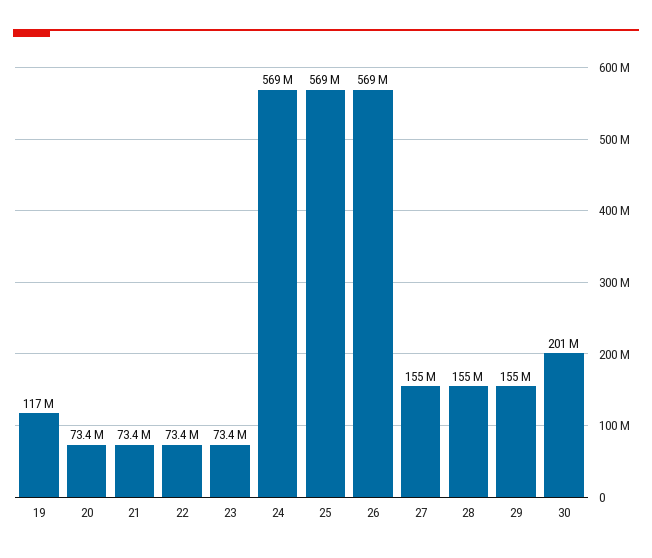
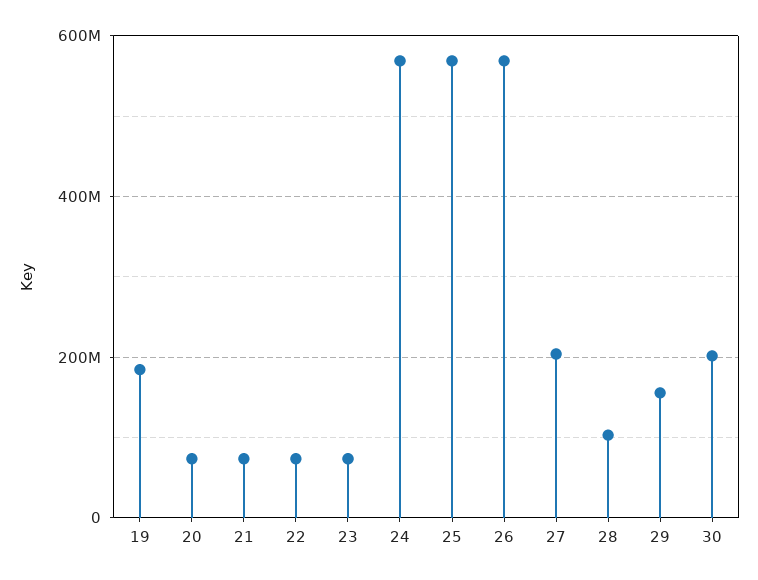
  {
-   "19": 117000000,
+   "19": 180000000,
    "20": 73400000,
    "21": 73400000,
    "22": 73400000,
    "23": 73400000,
    "24": 569000000,
    "25": 569000000,
    "26": 569000000,
-   "27": 155000000,
+   "27": 200000000,
-   "28": 155000000,
+   "28": 100000000,
    "29": 155000000,
    "30": 201000000
  }

